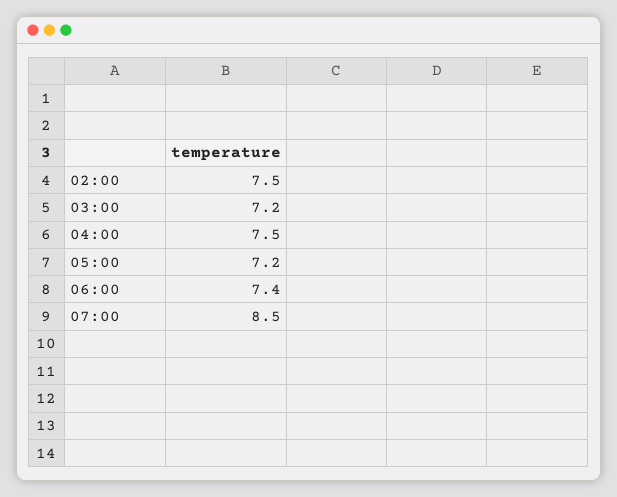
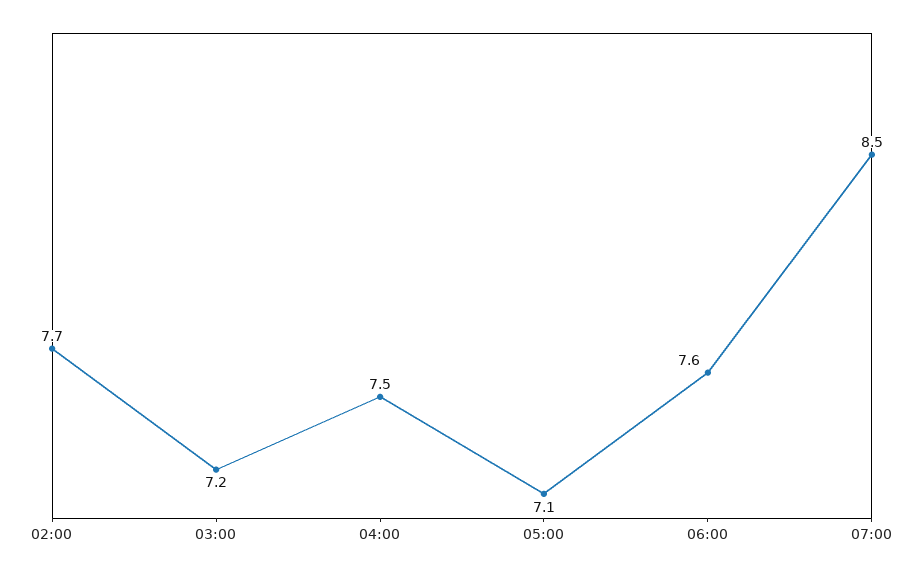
  {
-   "02:00": 7.5,
+   "02:00": 7.7,
    "03:00": 7.2,
    "04:00": 7.5,
-   "05:00": 7.2,
+   "05:00": 7.1,
-   "06:00": 7.4,
+   "06:00": 7.6,
    "07:00": 8.5
  }

